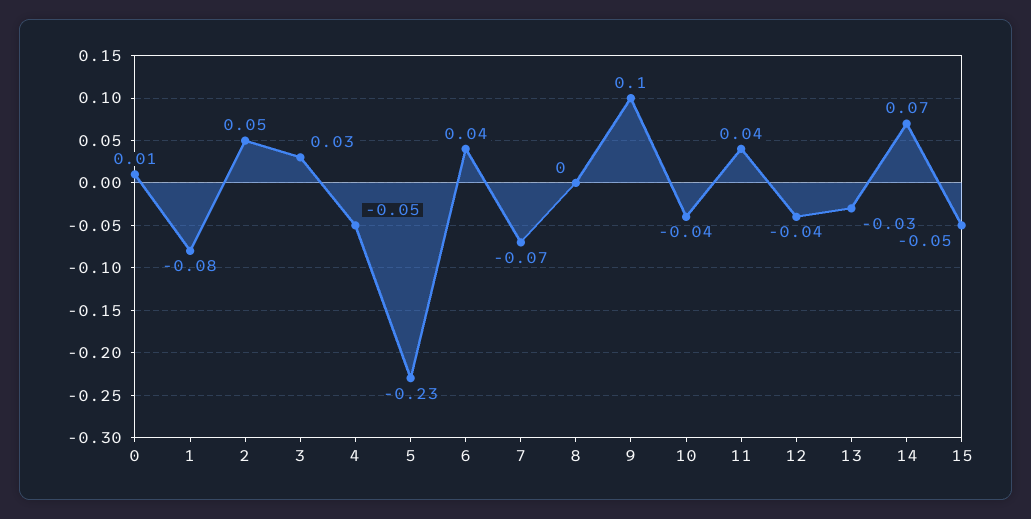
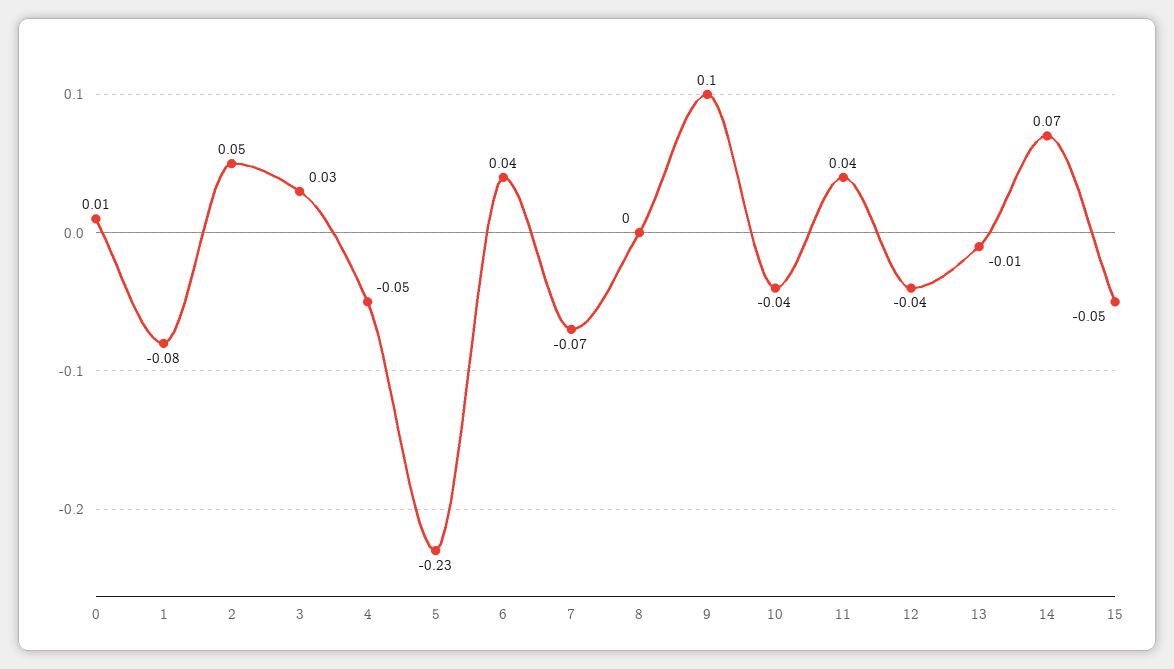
  {
    "0": 0.01,
    "1": -0.08,
    "2": 0.05,
    "3": 0.03,
    "4": -0.05,
    "5": -0.23,
    "6": 0.04,
    "7": -0.07,
    "8": 0,
    "9": 0.1,
    "10": -0.04,
    "11": 0.04,
    "12": -0.04,
-   "13": -0.03,
+   "13": -0.01,
    "14": 0.07,
    "15": -0.05
  }

